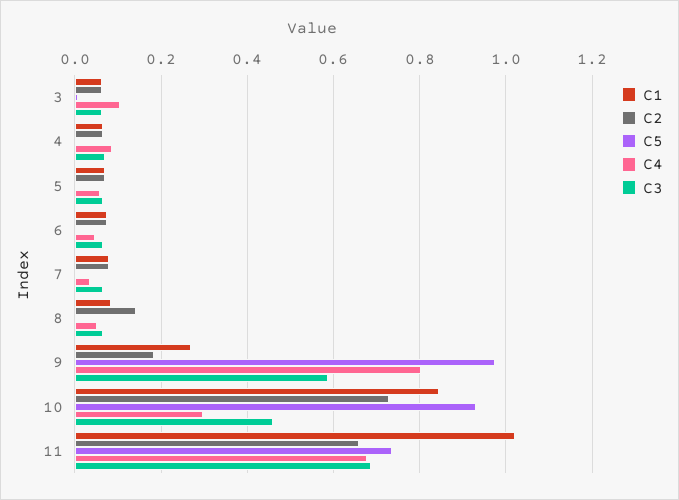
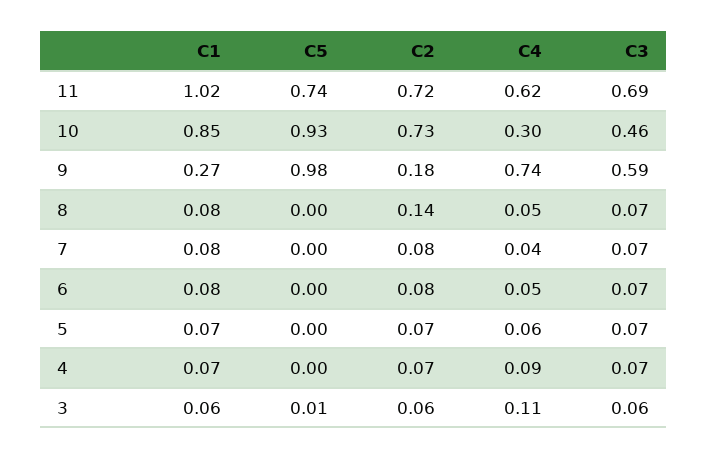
  {
    "C1": {
      "3": 0.06,
      "4": 0.07,
      "5": 0.07,
      "6": 0.08,
      "7": 0.08,
      "8": 0.08,
      "9": 0.27,
      "10": 0.85,
      "11": 1.02
    },
    "C2": {
      "3": 0.06,
      "4": 0.07,
      "5": 0.07,
      "6": 0.08,
      "7": 0.08,
      "8": 0.14,
      "9": 0.18,
      "10": 0.73,
-     "11": 0.66
+     "11": 0.72
    },
    "C5": {
      "3": 0.01,
      "4": 0,
      "5": 0,
      "6": 0,
      "7": 0,
      "8": 0,
      "9": 0.98,
      "10": 0.93,
      "11": 0.74
    },
    "C4": {
      "3": 0.11,
      "4": 0.09,
      "5": 0.06,
      "6": 0.05,
      "7": 0.04,
      "8": 0.05,
-     "9": 0.8,
+     "9": 0.74,
      "10": 0.3,
-     "11": 0.68
+     "11": 0.62
    },
    "C3": {
      "3": 0.06,
      "4": 0.07,
      "5": 0.07,
      "6": 0.07,
      "7": 0.07,
      "8": 0.07,
      "9": 0.59,
      "10": 0.46,
      "11": 0.69
    }
  }

